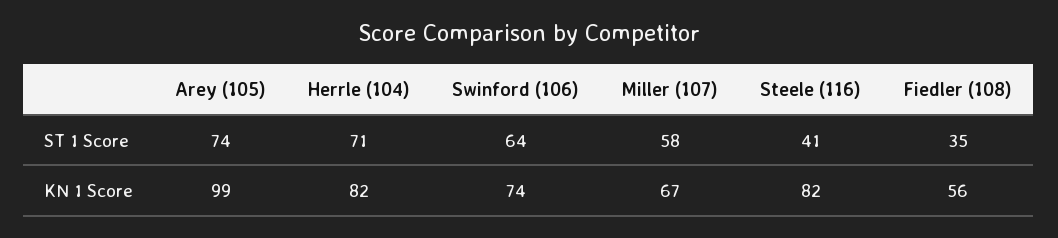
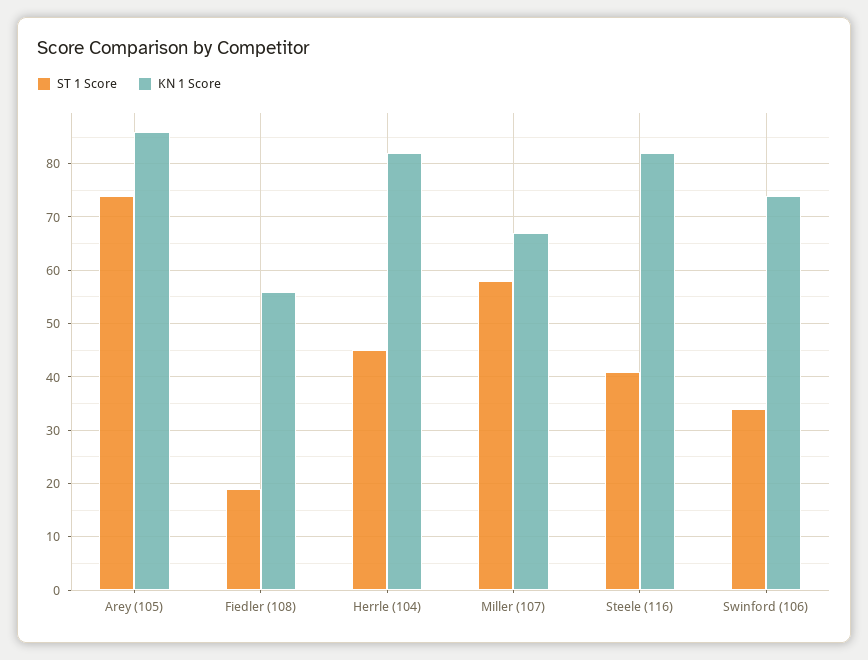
  {
    "ST 1 Score": {
      "Arey (105)": 74,
-     "Herrle (104)": 71,
+     "Herrle (104)": 45,
-     "Swinford (106)": 64,
+     "Swinford (106)": 35,
      "Miller (107)": 58,
      "Steele (116)": 41,
-     "Fiedler (108)": 35
+     "Fiedler (108)": 20
    },
    "KN 1 Score": {
-     "Arey (105)": 99,
+     "Arey (105)": 85,
      "Herrle (104)": 82,
      "Swinford (106)": 74,
      "Miller (107)": 67,
      "Steele (116)": 82,
      "Fiedler (108)": 56
    }
  }

